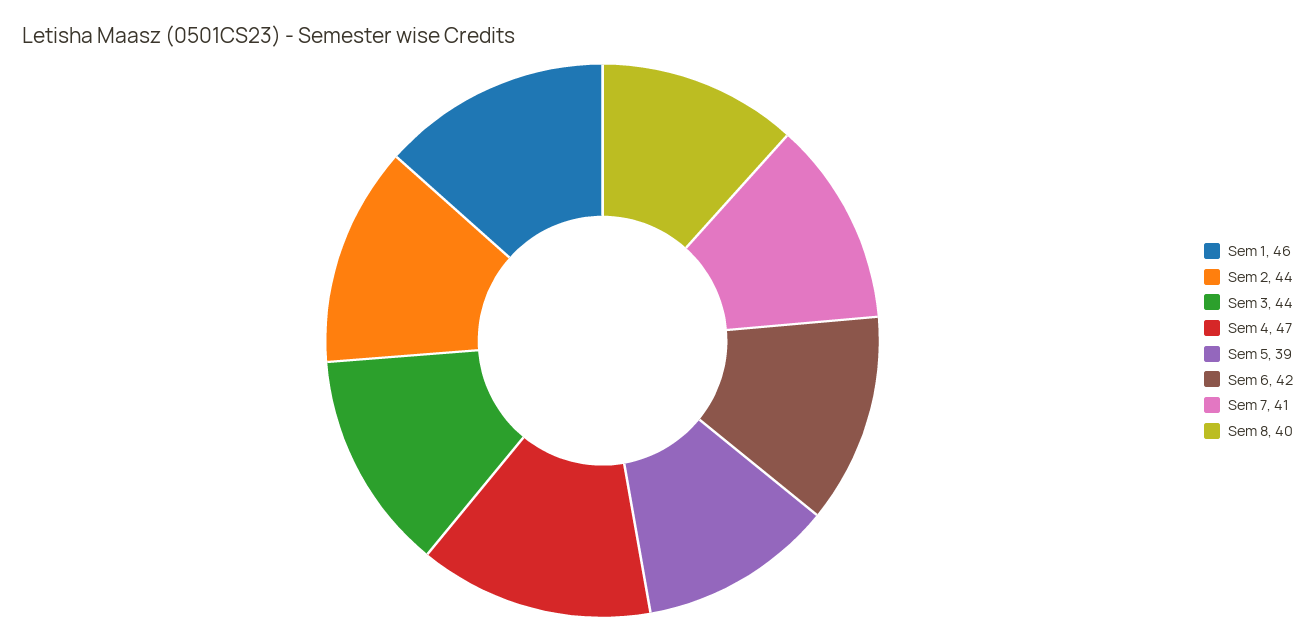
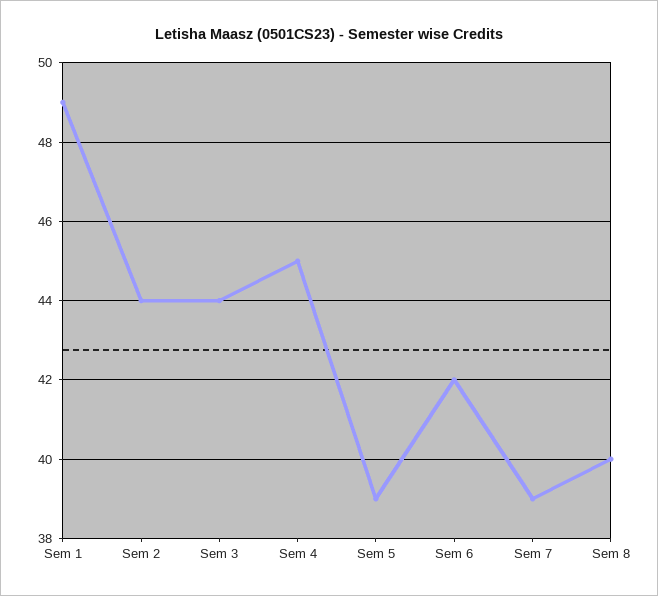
  {
-   "Sem 1": 46,
+   "Sem 1": 49,
    "Sem 2": 44,
    "Sem 3": 44,
-   "Sem 4": 47,
+   "Sem 4": 45,
    "Sem 5": 39,
    "Sem 6": 42,
-   "Sem 7": 41,
+   "Sem 7": 39,
    "Sem 8": 40
  }

